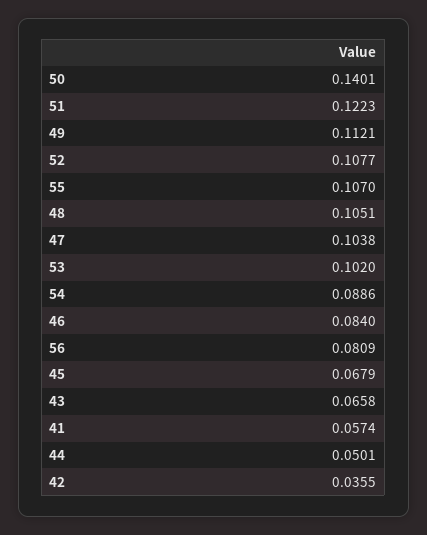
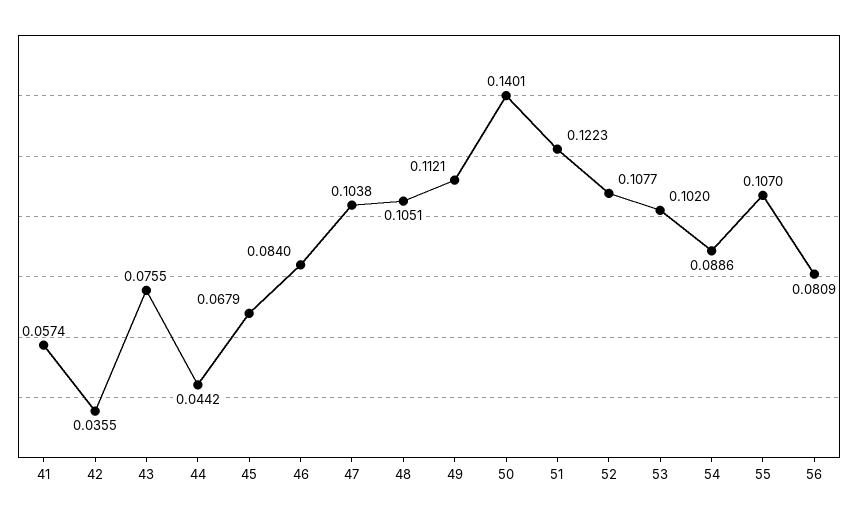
  {
    "50": 0.1401,
    "51": 0.1223,
    "49": 0.1121,
    "52": 0.1077,
    "55": 0.107,
    "48": 0.1051,
    "47": 0.1038,
    "53": 0.102,
    "54": 0.0886,
    "46": 0.084,
    "56": 0.0809,
    "45": 0.0679,
-   "43": 0.0658,
+   "43": 0.0755,
    "41": 0.0574,
-   "44": 0.0501,
+   "44": 0.0442,
    "42": 0.0355
  }

